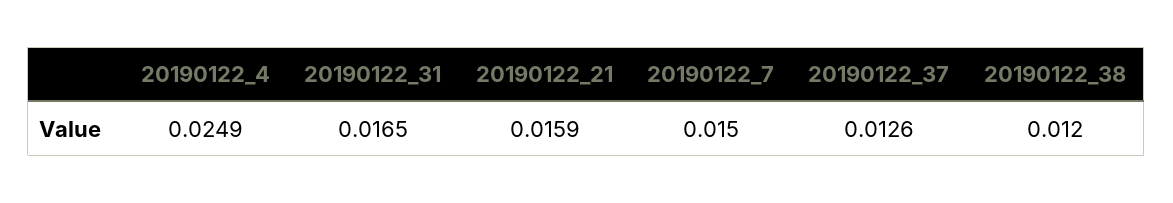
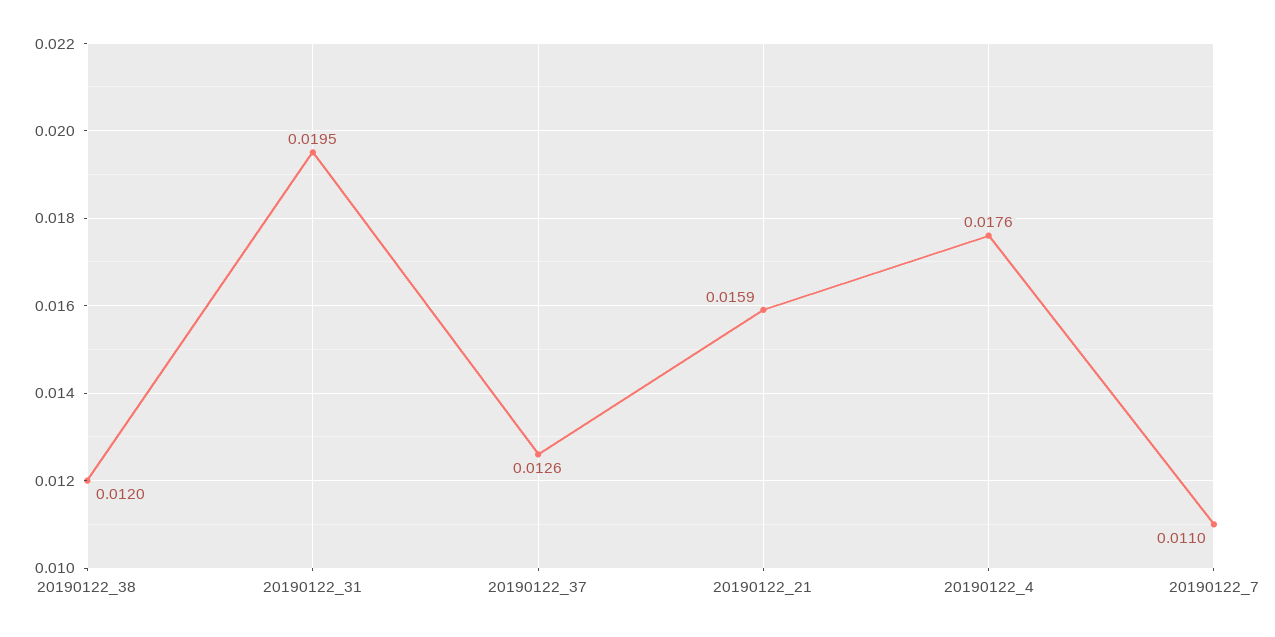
  {
-   "20190122_4": 0.0249,
+   "20190122_4": 0.0176,
-   "20190122_31": 0.0165,
+   "20190122_31": 0.0195,
    "20190122_21": 0.0159,
-   "20190122_7": 0.015,
+   "20190122_7": 0.011,
    "20190122_37": 0.0126,
    "20190122_38": 0.012
  }

